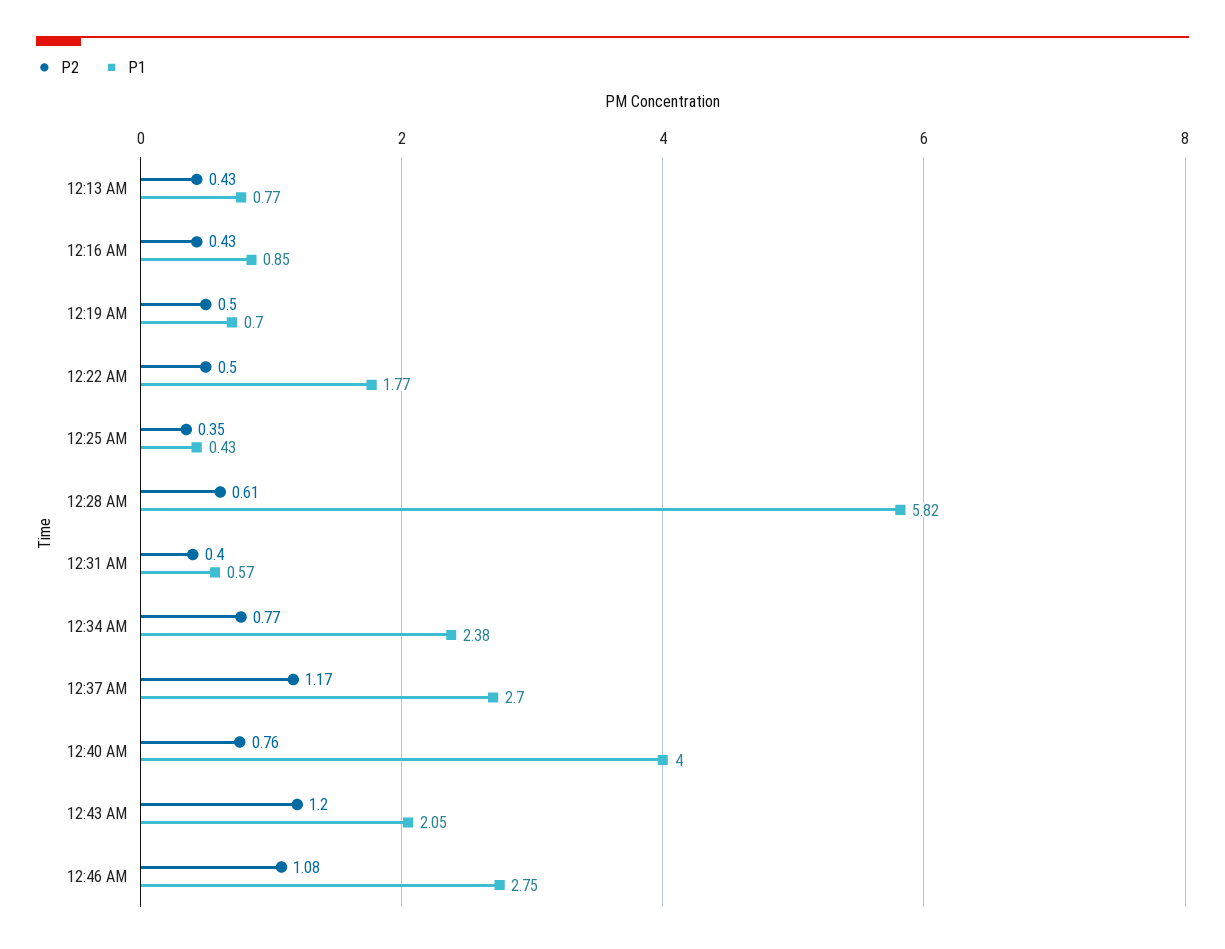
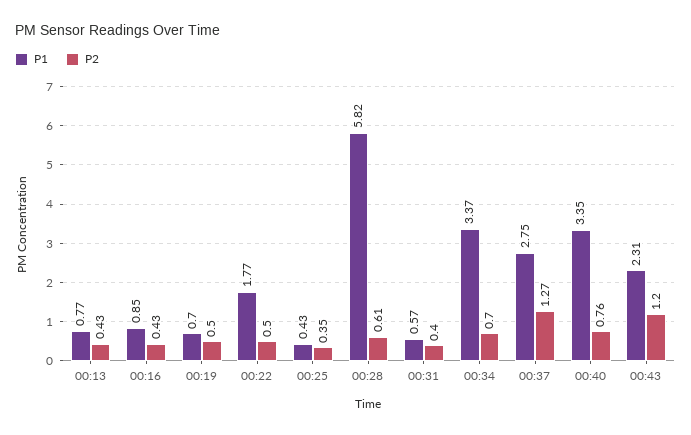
  {
    "P2": {
      "12:13 AM": 0.43,
      "12:16 AM": 0.43,
      "12:19 AM": 0.5,
      "12:22 AM": 0.5,
      "12:25 AM": 0.35,
      "12:28 AM": 0.61,
      "12:31 AM": 0.4,
-     "12:34 AM": 0.77,
+     "12:34 AM": 0.7,
-     "12:37 AM": 1.17,
+     "12:37 AM": 1.27,
      "12:40 AM": 0.76,
-     "12:43 AM": 1.2,
+     "12:43 AM": 1.2
-     "12:46 AM": 1.08
    },
    "P1": {
      "12:13 AM": 0.77,
      "12:16 AM": 0.85,
      "12:19 AM": 0.7,
      "12:22 AM": 1.77,
      "12:25 AM": 0.43,
      "12:28 AM": 5.82,
      "12:31 AM": 0.57,
-     "12:34 AM": 2.38,
+     "12:34 AM": 3.37,
-     "12:37 AM": 2.7,
+     "12:37 AM": 2.75,
-     "12:40 AM": 4,
+     "12:40 AM": 3.35,
-     "12:43 AM": 2.05,
+     "12:43 AM": 2.31
-     "12:46 AM": 2.75
    }
  }

